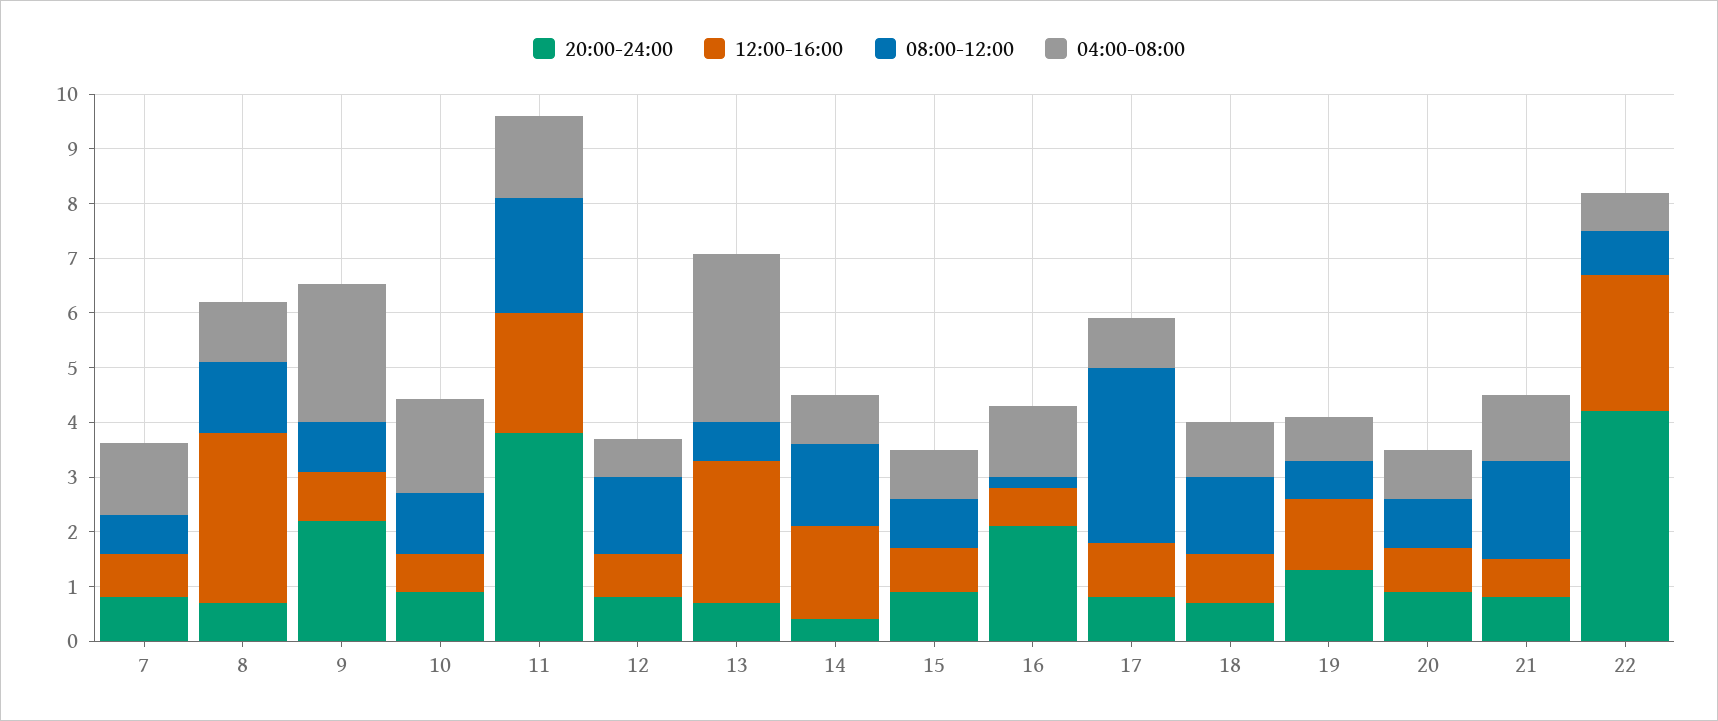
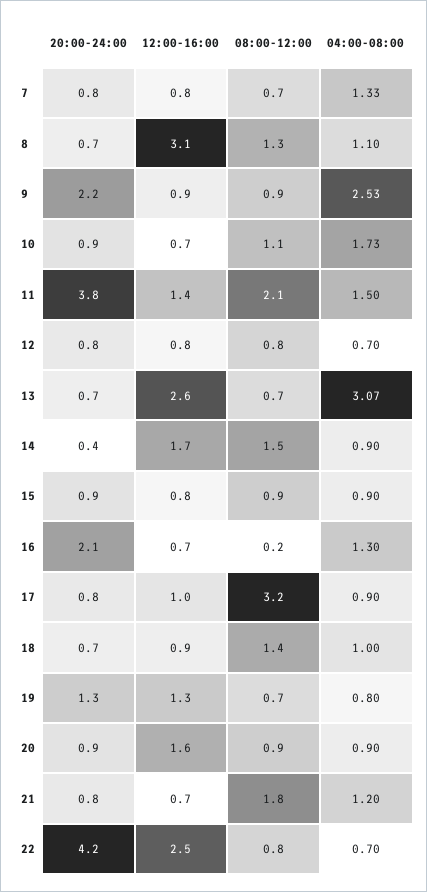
  {
    "20:00-24:00": {
      "7": 0.8,
      "8": 0.7,
      "9": 2.2,
      "10": 0.9,
      "11": 3.8,
      "12": 0.8,
      "13": 0.7,
      "14": 0.4,
      "15": 0.9,
      "16": 2.1,
      "17": 0.8,
      "18": 0.7,
      "19": 1.3,
      "20": 0.9,
      "21": 0.8,
      "22": 4.2
    },
    "12:00-16:00": {
      "7": 0.8,
      "8": 3.1,
      "9": 0.9,
      "10": 0.7,
-     "11": 2.2,
+     "11": 1.4,
      "12": 0.8,
      "13": 2.6,
      "14": 1.7,
      "15": 0.8,
      "16": 0.7,
      "17": 1,
      "18": 0.9,
      "19": 1.3,
-     "20": 0.8,
+     "20": 1.6,
      "21": 0.7,
      "22": 2.5
    },
    "08:00-12:00": {
      "7": 0.7,
      "8": 1.3,
      "9": 0.9,
      "10": 1.1,
      "11": 2.1,
-     "12": 1.4,
+     "12": 0.8,
      "13": 0.7,
      "14": 1.5,
      "15": 0.9,
      "16": 0.2,
      "17": 3.2,
      "18": 1.4,
      "19": 0.7,
      "20": 0.9,
      "21": 1.8,
      "22": 0.8
    },
    "04:00-08:00": {
      "7": 1.33,
      "8": 1.1,
      "9": 2.53,
      "10": 1.73,
      "11": 1.5,
      "12": 0.7,
      "13": 3.07,
      "14": 0.9,
      "15": 0.9,
      "16": 1.3,
      "17": 0.9,
      "18": 1,
      "19": 0.8,
      "20": 0.9,
      "21": 1.2,
      "22": 0.7
    }
  }

